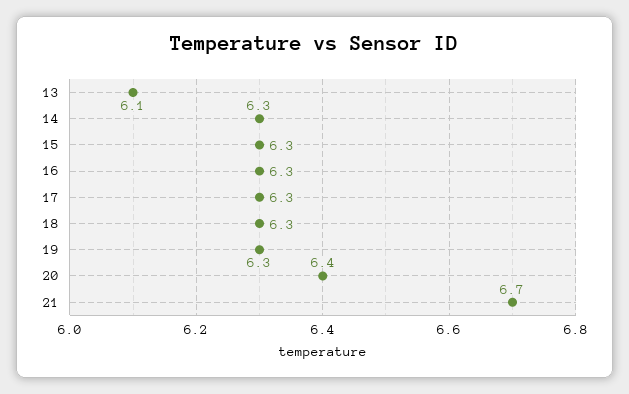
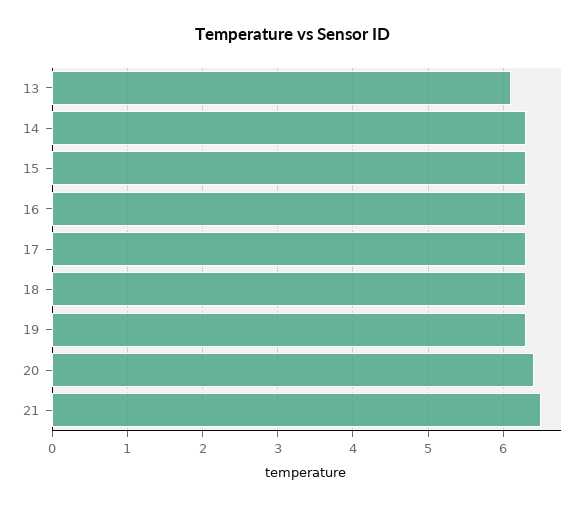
  {
    "13": 6.1,
    "14": 6.3,
    "15": 6.3,
    "16": 6.3,
    "17": 6.3,
    "18": 6.3,
    "19": 6.3,
    "20": 6.4,
-   "21": 6.7
+   "21": 6.5
  }

